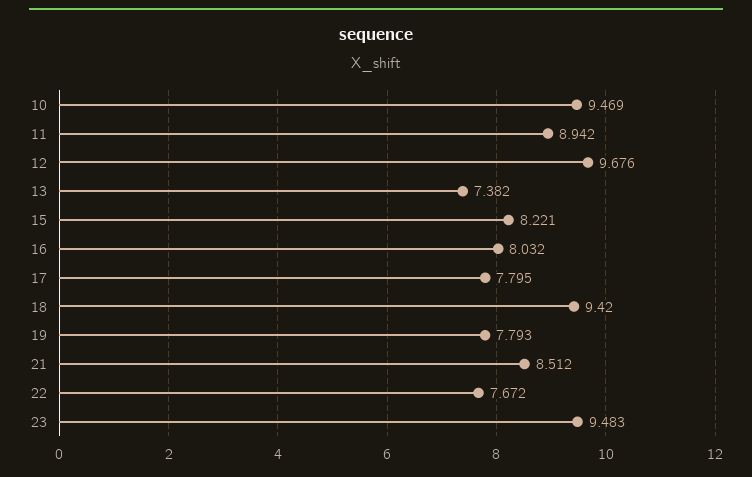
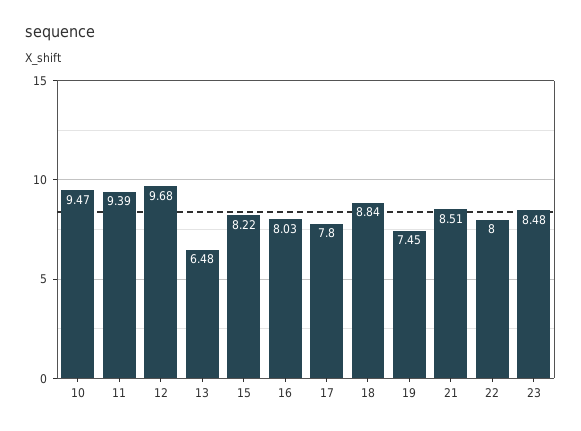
  {
    "10": 9.469,
-   "11": 8.942,
+   "11": 9.39,
    "12": 9.676,
-   "13": 7.382,
+   "13": 6.48,
    "15": 8.221,
    "16": 8.032,
    "17": 7.795,
-   "18": 9.42,
+   "18": 8.84,
-   "19": 7.793,
+   "19": 7.45,
    "21": 8.512,
-   "22": 7.672,
+   "22": 8,
-   "23": 9.483
+   "23": 8.48
  }

